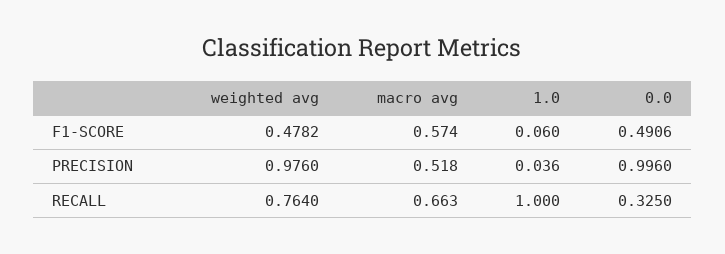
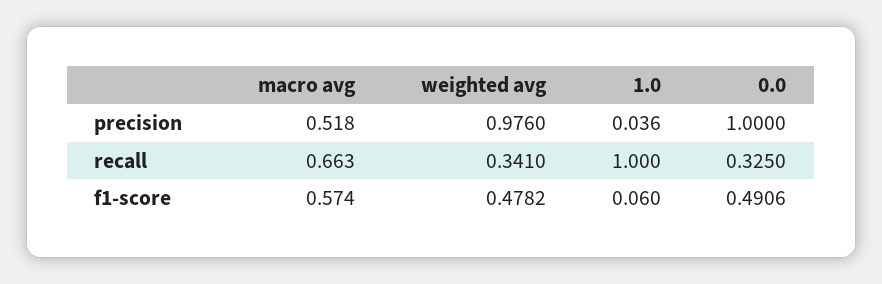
  {
    "weighted avg": {
      "F1-SCORE": 0.4782,
      "PRECISION": 0.976,
-     "RECALL": 0.764
+     "RECALL": 0.341
    },
    "macro avg": {
      "F1-SCORE": 0.574,
      "PRECISION": 0.518,
      "RECALL": 0.663
    },
    "1.0": {
      "F1-SCORE": 0.06,
      "PRECISION": 0.036,
      "RECALL": 1
    },
    "0.0": {
      "F1-SCORE": 0.4906,
-     "PRECISION": 0.996,
+     "PRECISION": 1,
      "RECALL": 0.325
    }
  }

